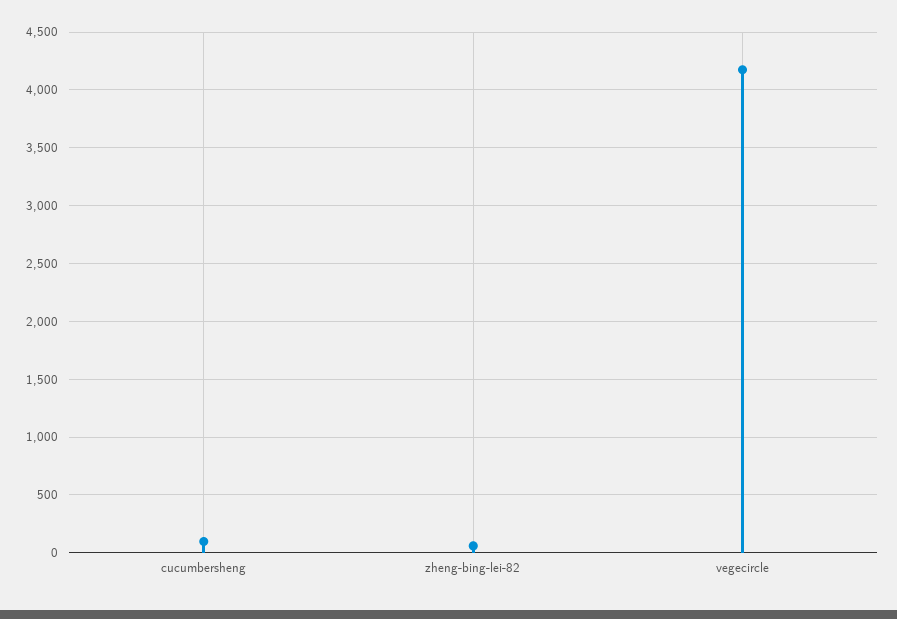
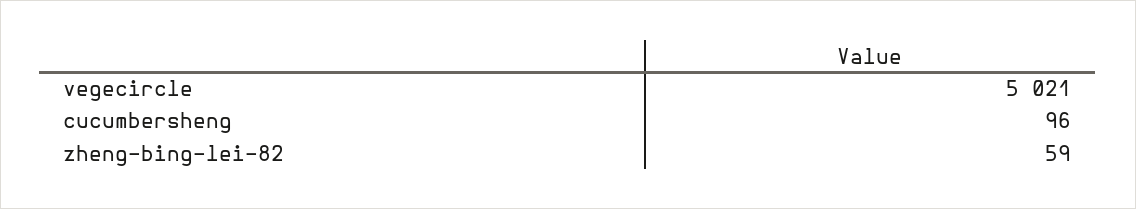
  {
    "cucumbersheng": 96,
    "zheng-bing-lei-82": 59,
-   "vegecircle": 4200
+   "vegecircle": 5021
  }

